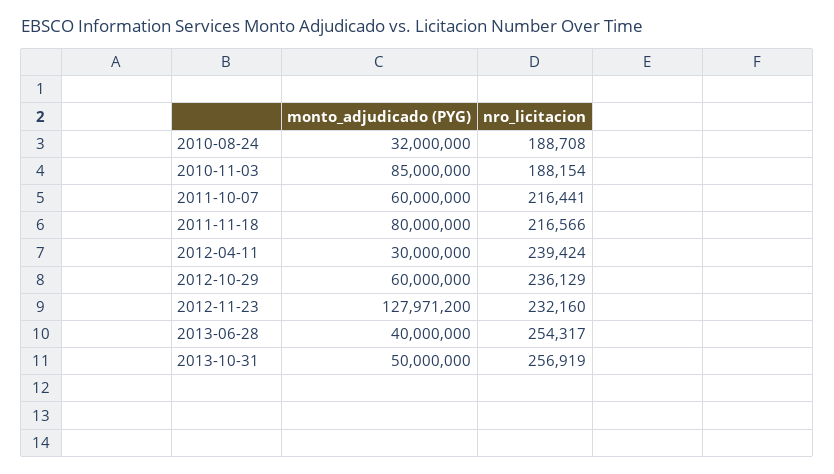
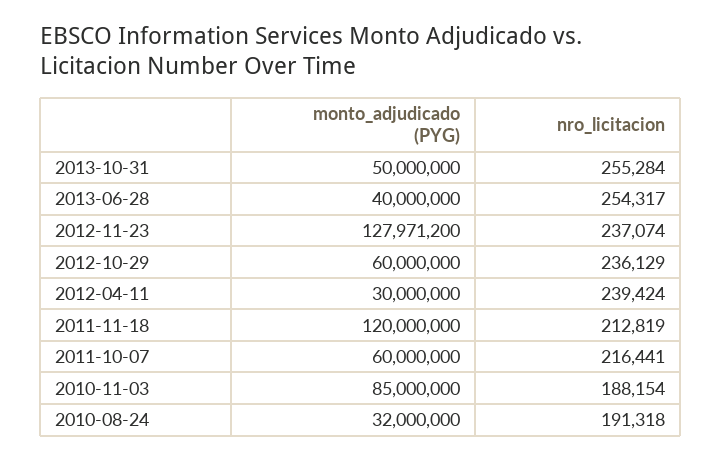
  {
    "monto_adjudicado (PYG)": {
      "2010-08-24": 32000000,
      "2010-11-03": 85000000,
      "2011-10-07": 60000000,
-     "2011-11-18": 80000000,
+     "2011-11-18": 120000000,
      "2012-04-11": 30000000,
      "2012-10-29": 60000000,
      "2012-11-23": 127971200,
      "2013-06-28": 40000000,
      "2013-10-31": 50000000
    },
    "nro_licitacion": {
-     "2010-08-24": 188708,
+     "2010-08-24": 191318,
      "2010-11-03": 188154,
      "2011-10-07": 216441,
-     "2011-11-18": 216566,
+     "2011-11-18": 212819,
      "2012-04-11": 239424,
      "2012-10-29": 236129,
-     "2012-11-23": 232160,
+     "2012-11-23": 237074,
      "2013-06-28": 254317,
-     "2013-10-31": 256919
+     "2013-10-31": 255284
    }
  }

